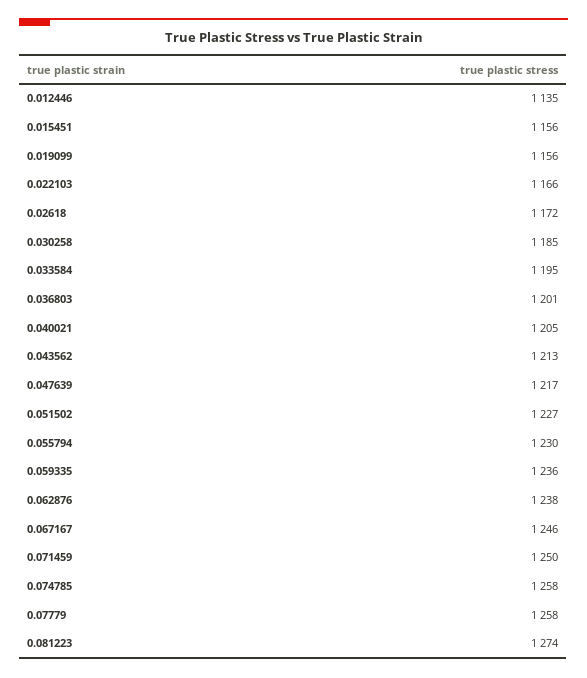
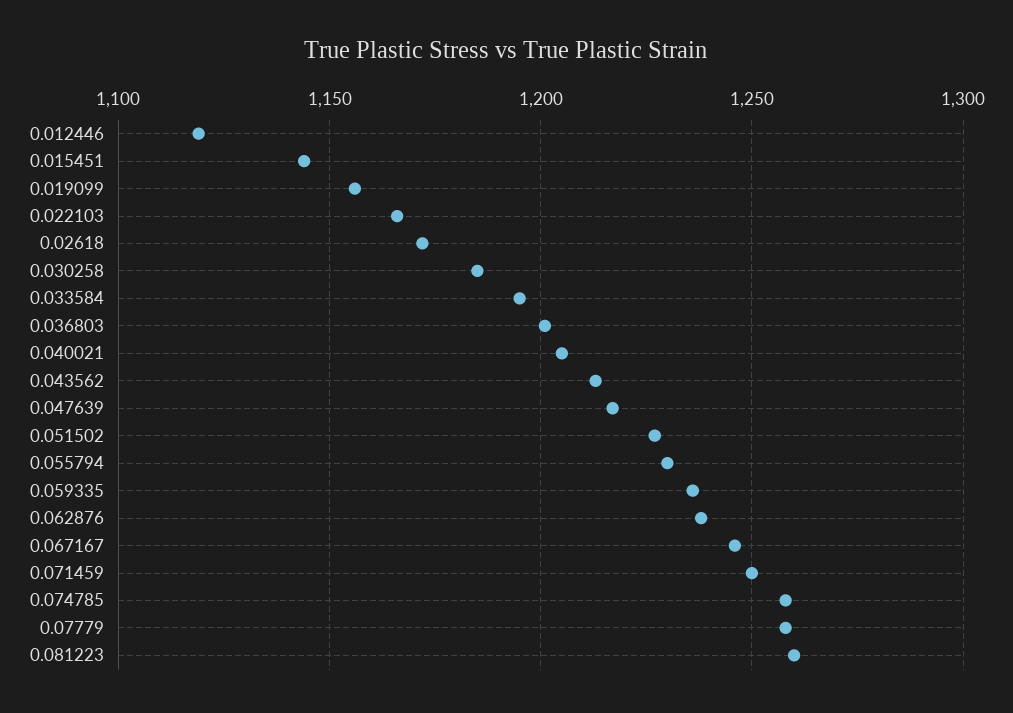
  {
-   "0.012446": 1135,
+   "0.012446": 1120,
-   "0.015451": 1156,
+   "0.015451": 1145,
    "0.019099": 1156,
    "0.022103": 1166,
    "0.02618": 1172,
    "0.030258": 1185,
    "0.033584": 1195,
    "0.036803": 1201,
    "0.040021": 1205,
    "0.043562": 1213,
    "0.047639": 1217,
    "0.051502": 1227,
    "0.055794": 1230,
    "0.059335": 1236,
    "0.062876": 1238,
    "0.067167": 1246,
    "0.071459": 1250,
    "0.074785": 1258,
    "0.07779": 1258,
-   "0.081223": 1274
+   "0.081223": 1260
  }

